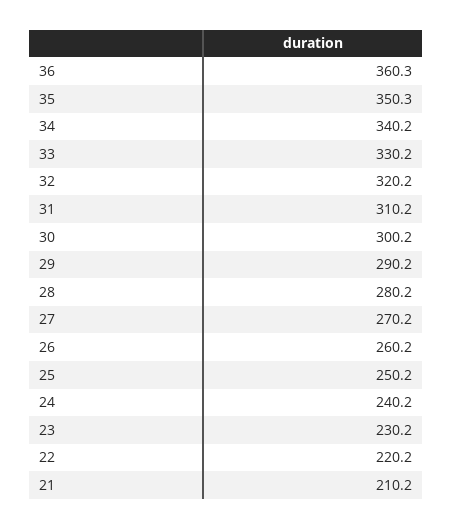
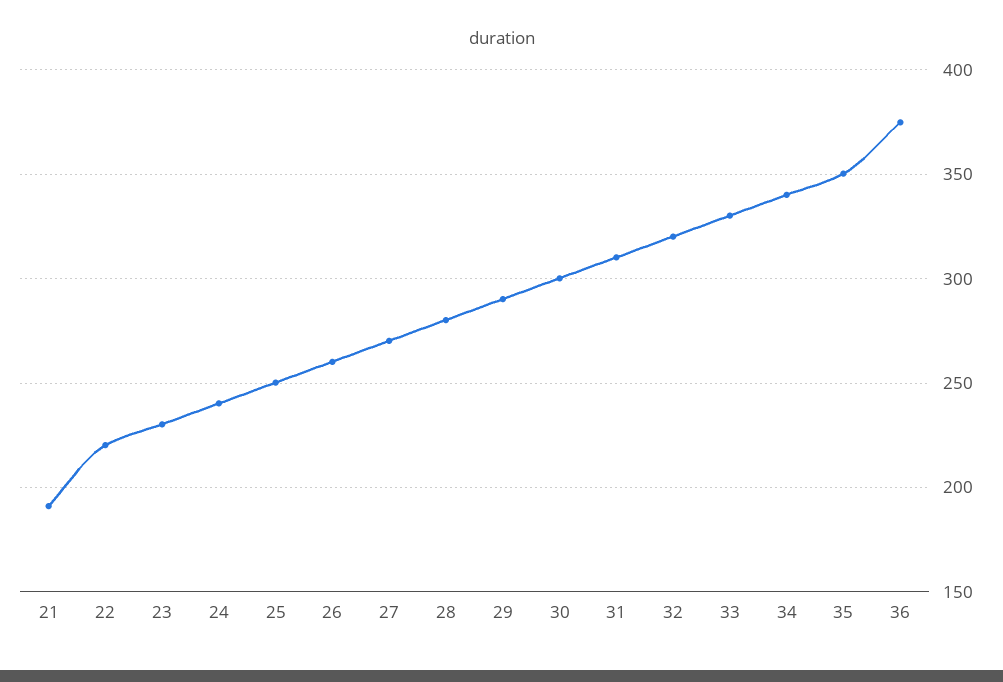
  {
-   "36": 360.3,
+   "36": 375,
    "35": 350.3,
    "34": 340.2,
    "33": 330.2,
    "32": 320.2,
    "31": 310.2,
    "30": 300.2,
    "29": 290.2,
    "28": 280.2,
    "27": 270.2,
    "26": 260.2,
    "25": 250.2,
    "24": 240.2,
    "23": 230.2,
    "22": 220.2,
-   "21": 210.2
+   "21": 190
  }

